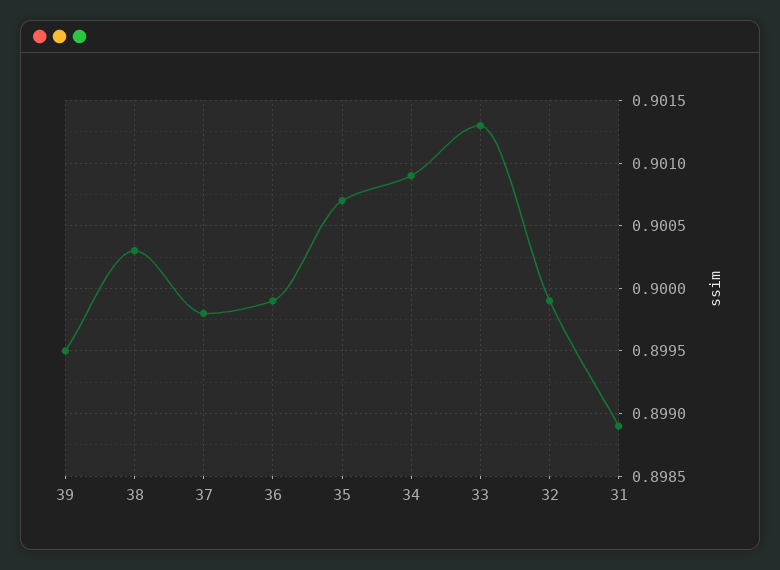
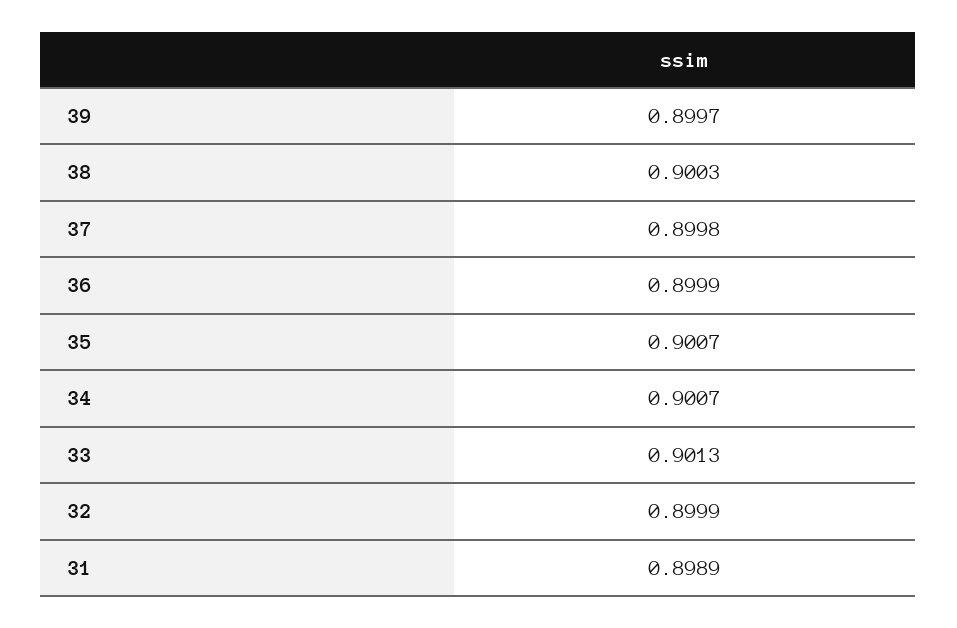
  {
-   "39": 0.8995,
+   "39": 0.8997,
    "38": 0.9003,
    "37": 0.8998,
    "36": 0.8999,
    "35": 0.9007,
-   "34": 0.9009,
+   "34": 0.9007,
    "33": 0.9013,
    "32": 0.8999,
    "31": 0.8989
  }

